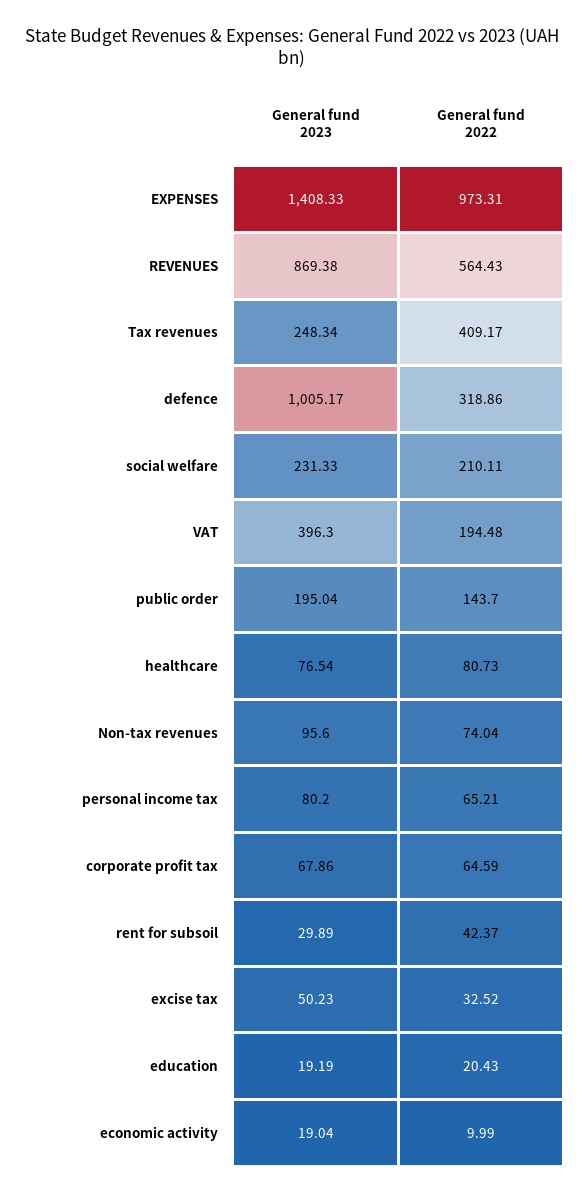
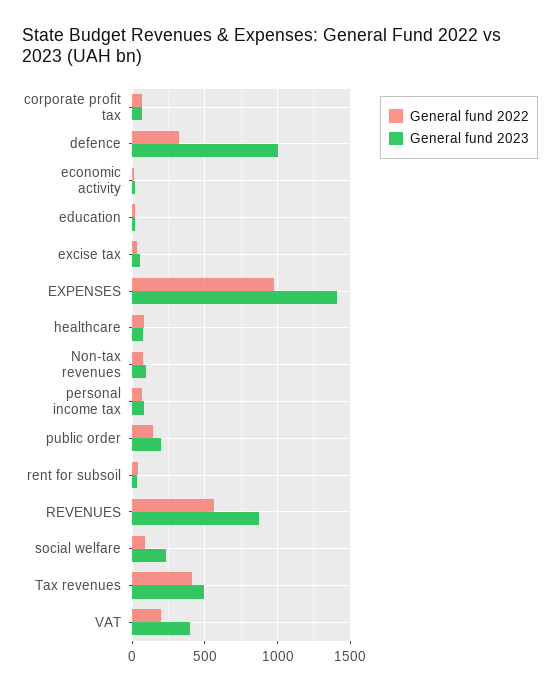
  {
    "General fund 2023": {
      "EXPENSES": 1408.33,
      "REVENUES": 869.38,
-     "Tax revenues": 248.34,
+     "Tax revenues": 500,
      "defence": 1005.17,
      "social welfare": 231.33,
      "VAT": 396.3,
      "public order": 195.04,
      "healthcare": 76.54,
      "Non-tax revenues": 95.6,
      "personal income tax": 80.2,
      "corporate profit tax": 67.86,
      "rent for subsoil": 29.89,
      "excise tax": 50.23,
      "education": 19.19,
      "economic activity": 19.04
    },
    "General fund 2022": {
      "EXPENSES": 973.31,
      "REVENUES": 564.43,
      "Tax revenues": 409.17,
      "defence": 318.86,
-     "social welfare": 210.11,
+     "social welfare": 100,
      "VAT": 194.48,
      "public order": 143.7,
      "healthcare": 80.73,
      "Non-tax revenues": 74.04,
      "personal income tax": 65.21,
      "corporate profit tax": 64.59,
      "rent for subsoil": 42.37,
      "excise tax": 32.52,
      "education": 20.43,
      "economic activity": 9.99
    }
  }

